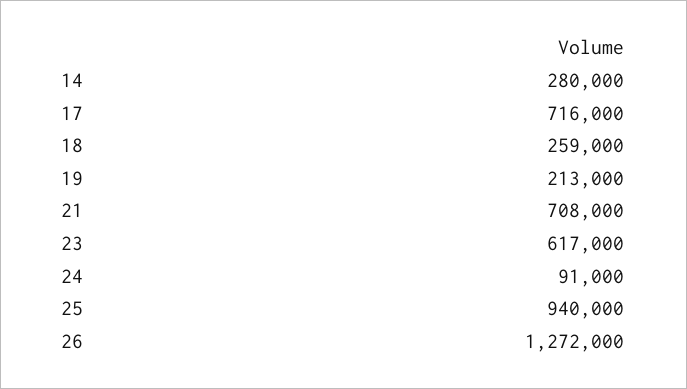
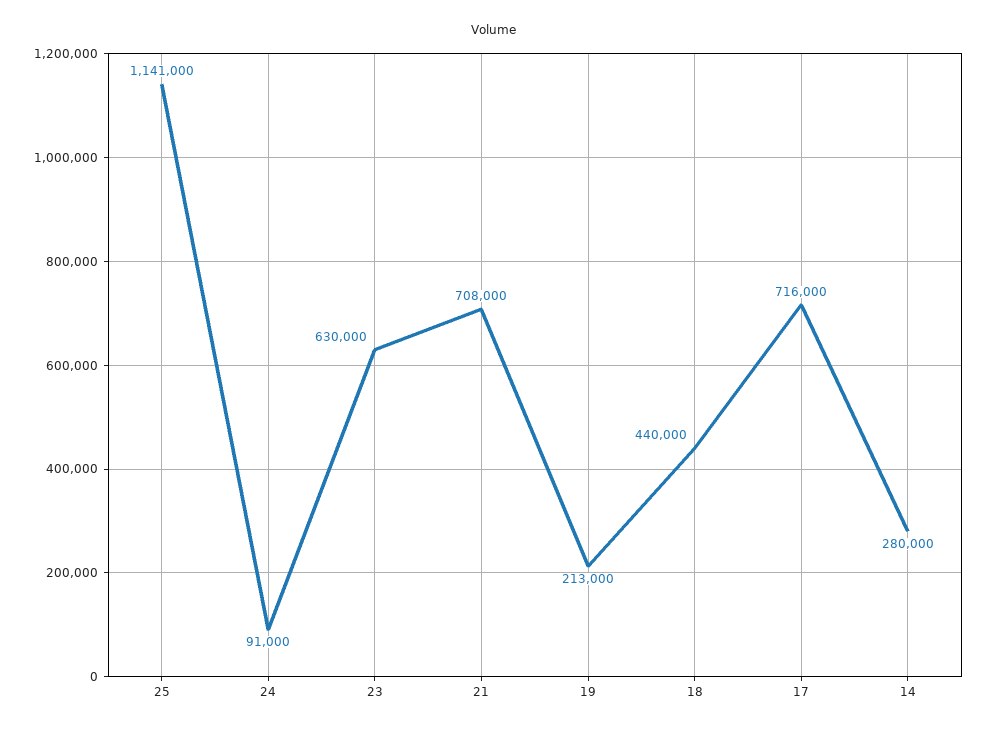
  {
    "14": 280000,
    "17": 716000,
-   "18": 259000,
+   "18": 440000,
    "19": 213000,
    "21": 708000,
-   "23": 617000,
+   "23": 630000,
    "24": 91000,
-   "25": 940000,
+   "25": 1141000
-   "26": 1272000
  }

